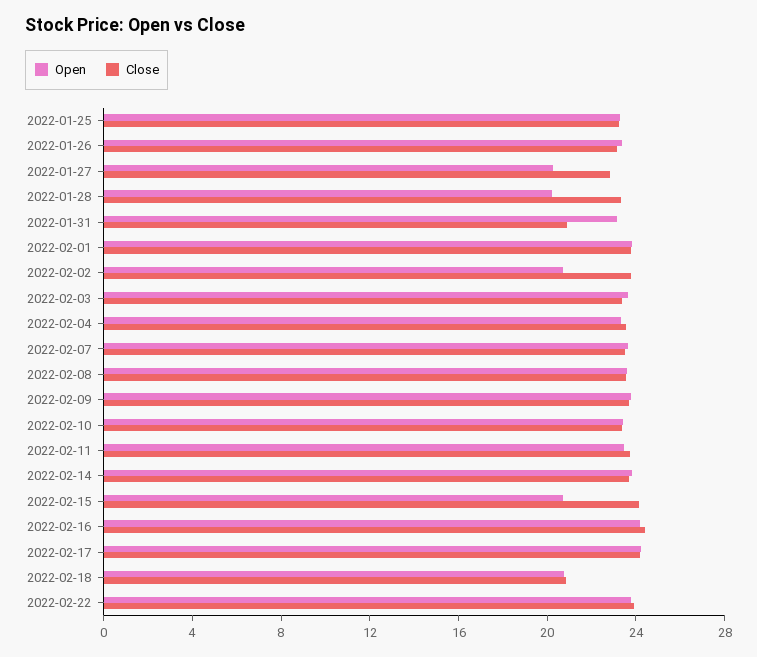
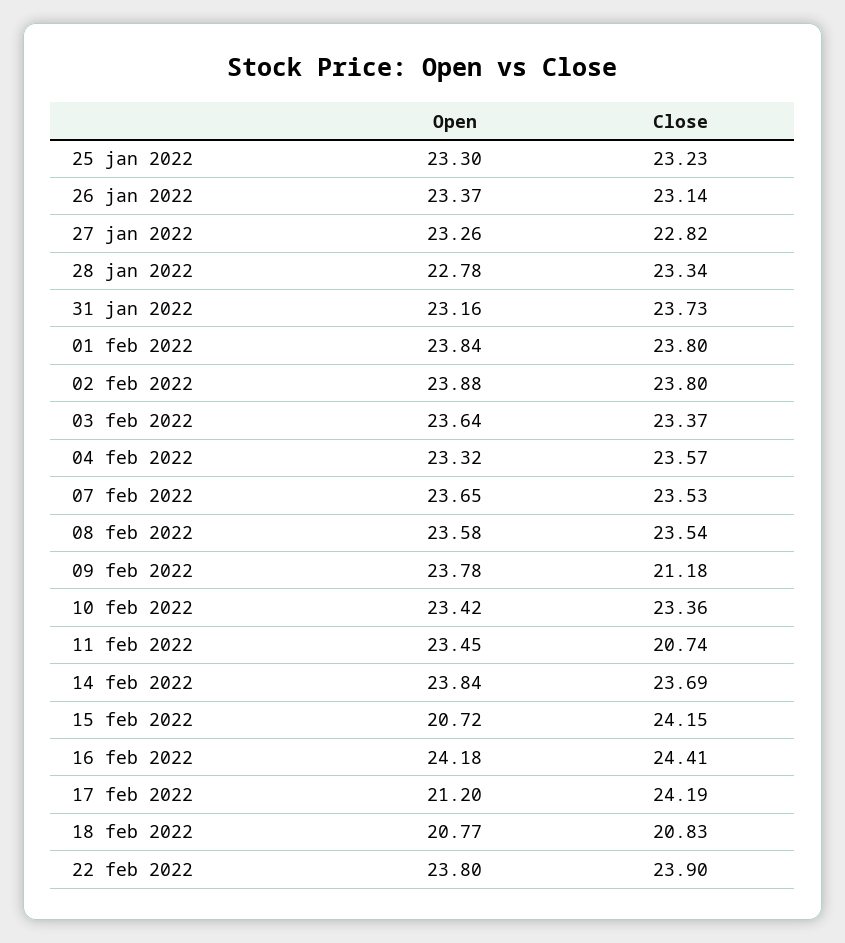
  {
    "Open": {
      "2022-01-25": 23.3,
      "2022-01-26": 23.37,
-     "2022-01-27": 20,
+     "2022-01-27": 23.26,
-     "2022-01-28": 20,
+     "2022-01-28": 22.78,
      "2022-01-31": 23.16,
      "2022-02-01": 23.84,
-     "2022-02-02": 21,
+     "2022-02-02": 23.88,
      "2022-02-03": 23.64,
      "2022-02-04": 23.32,
      "2022-02-07": 23.65,
      "2022-02-08": 23.58,
      "2022-02-09": 23.78,
      "2022-02-10": 23.42,
      "2022-02-11": 23.45,
      "2022-02-14": 23.84,
      "2022-02-15": 20.72,
      "2022-02-16": 24.18,
-     "2022-02-17": 24,
+     "2022-02-17": 21.2,
      "2022-02-18": 20.77,
      "2022-02-22": 23.8
    },
    "Close": {
      "2022-01-25": 23.23,
      "2022-01-26": 23.14,
      "2022-01-27": 22.82,
      "2022-01-28": 23.34,
-     "2022-01-31": 21,
+     "2022-01-31": 23.73,
      "2022-02-01": 23.8,
      "2022-02-02": 23.8,
      "2022-02-03": 23.37,
      "2022-02-04": 23.57,
      "2022-02-07": 23.53,
      "2022-02-08": 23.54,
-     "2022-02-09": 24,
+     "2022-02-09": 21.18,
      "2022-02-10": 23.36,
-     "2022-02-11": 24,
+     "2022-02-11": 20.74,
      "2022-02-14": 23.69,
      "2022-02-15": 24.15,
      "2022-02-16": 24.41,
      "2022-02-17": 24.19,
      "2022-02-18": 20.83,
      "2022-02-22": 23.9
    }
  }

